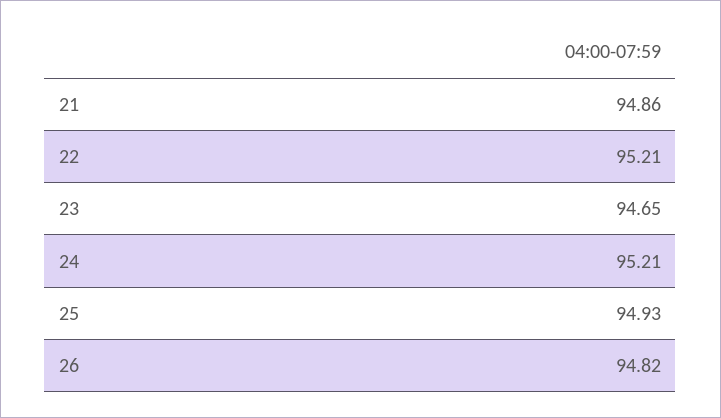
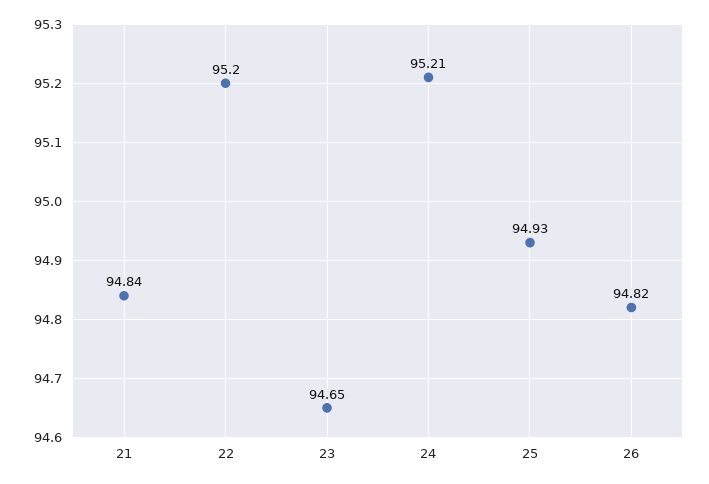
  {
-   "21": 94.86,
+   "21": 94.84,
-   "22": 95.21,
+   "22": 95.2,
    "23": 94.65,
    "24": 95.21,
    "25": 94.93,
    "26": 94.82
  }

